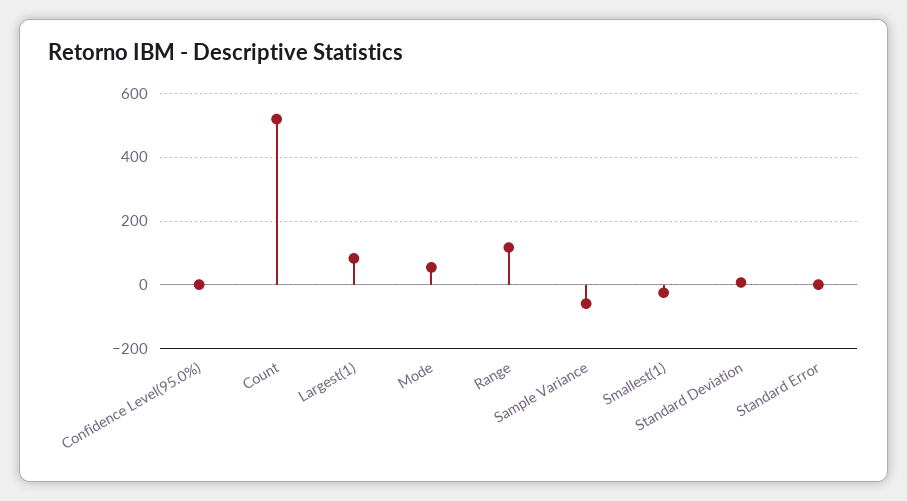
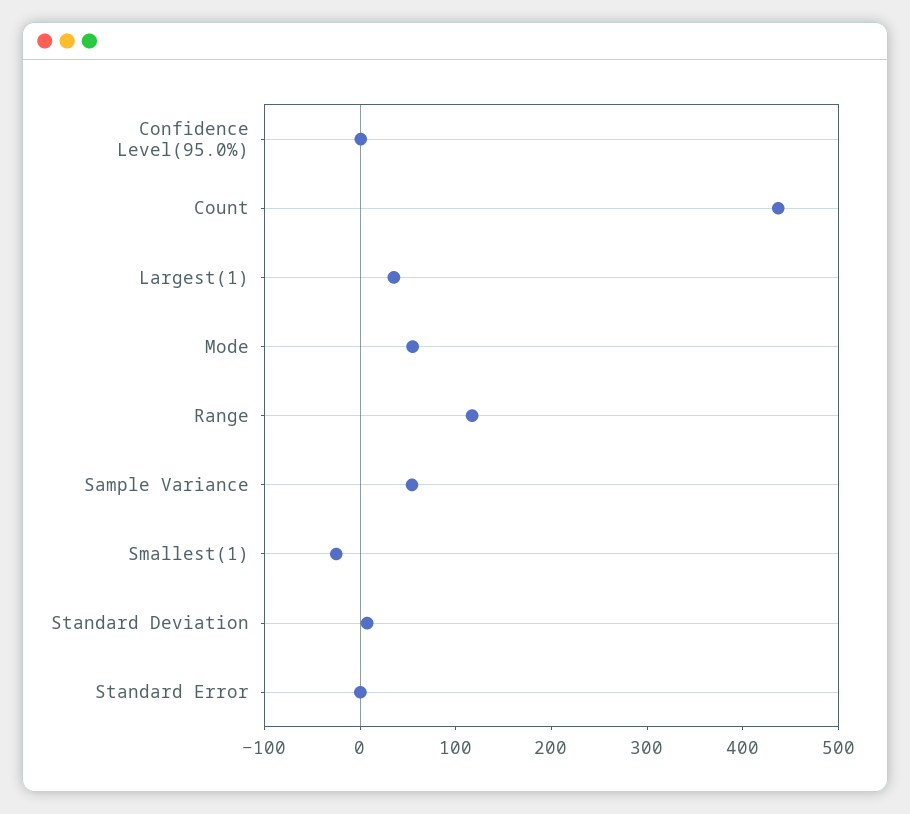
  {
    "Confidence Level(95.0%)": 0,
-   "Count": 520,
+   "Count": 440,
-   "Largest(1)": 80,
+   "Largest(1)": 40,
    "Mode": 60,
    "Range": 120,
-   "Sample Variance": -60,
+   "Sample Variance": 60,
    "Smallest(1)": -20,
    "Standard Deviation": 0,
    "Standard Error": 0
  }

